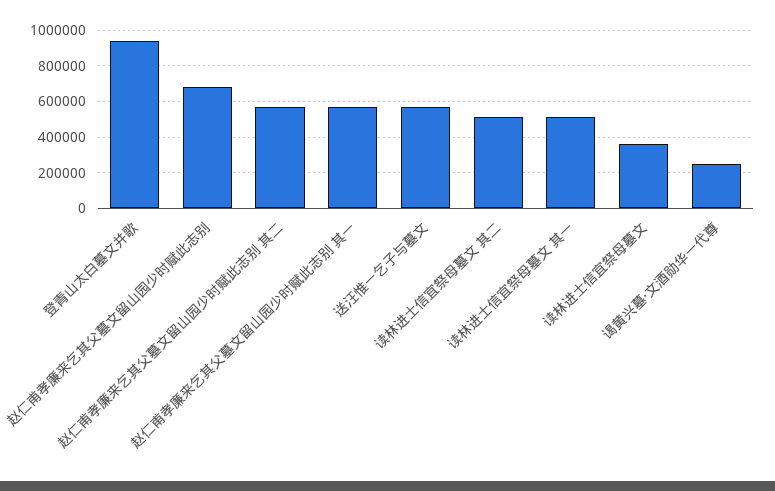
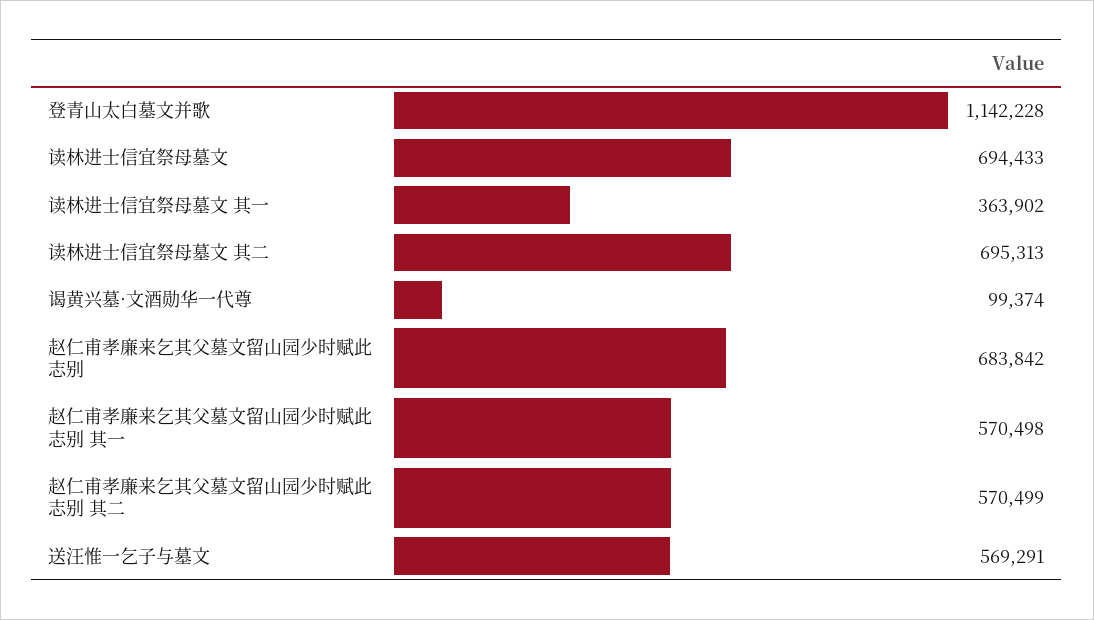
  {
-   "登青山太白墓文并歌": 950000,
+   "登青山太白墓文并歌": 1142228,
    "赵仁甫孝廉来乞其父墓文留山园少时赋此志别": 683842,
    "赵仁甫孝廉来乞其父墓文留山园少时赋此志别 其二": 570499,
    "赵仁甫孝廉来乞其父墓文留山园少时赋此志别 其一": 570498,
    "送汪惟一乞子与墓文": 569291,
-   "读林进士信宜祭母墓文 其二": 500000,
+   "读林进士信宜祭母墓文 其二": 695313,
-   "读林进士信宜祭母墓文 其一": 500000,
+   "读林进士信宜祭母墓文 其一": 363902,
-   "读林进士信宜祭母墓文": 350000,
+   "读林进士信宜祭母墓文": 694433,
-   "谒黄兴墓·文酒勋华一代尊": 250000
+   "谒黄兴墓·文酒勋华一代尊": 99374
  }

